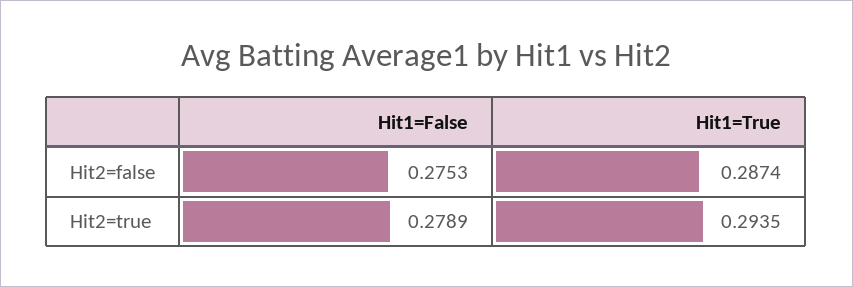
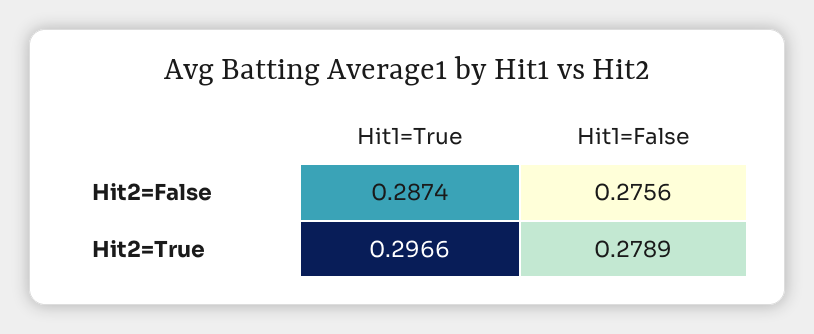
  {
    "Hit1=False": {
-     "Hit2=false": 0.2753,
+     "Hit2=false": 0.2756,
      "Hit2=true": 0.2789
    },
    "Hit1=True": {
      "Hit2=false": 0.2874,
-     "Hit2=true": 0.2935
+     "Hit2=true": 0.2966
    }
  }

